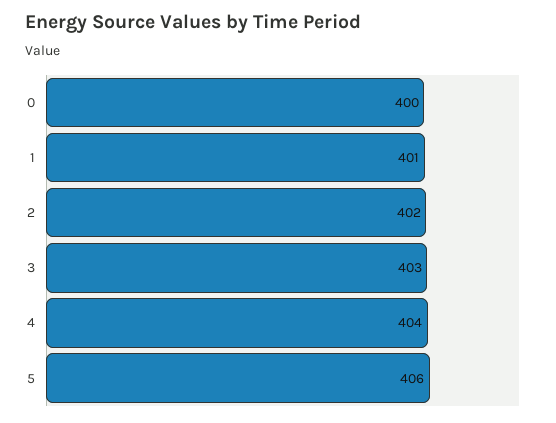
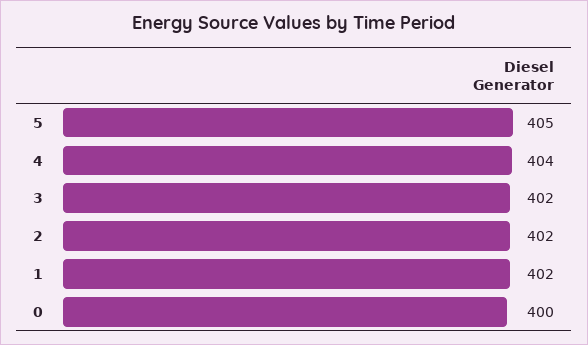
  {
    "0": 400,
-   "1": 401,
+   "1": 402,
    "2": 402,
-   "3": 403,
+   "3": 402,
    "4": 404,
-   "5": 406
+   "5": 405
  }

